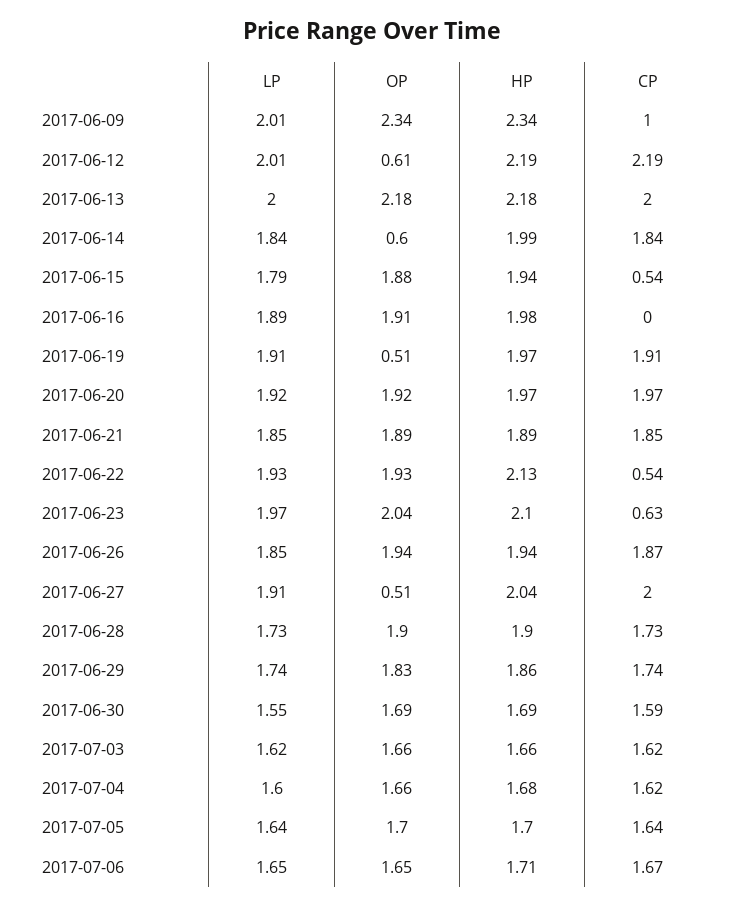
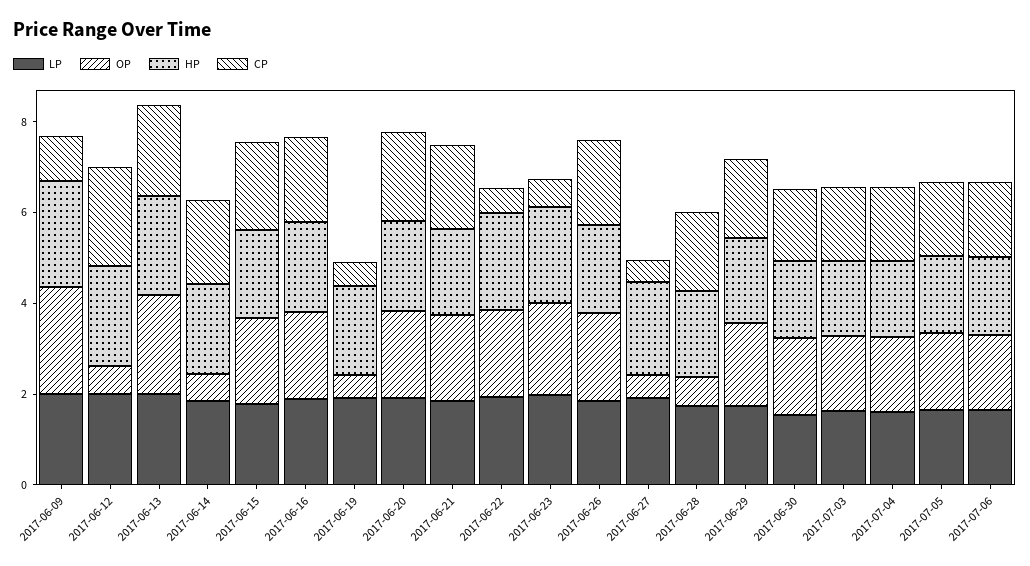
  {
    "LP": {
      "2017-06-09": 2.01,
      "2017-06-12": 2.01,
      "2017-06-13": 2,
      "2017-06-14": 1.84,
      "2017-06-15": 1.79,
      "2017-06-16": 1.89,
      "2017-06-19": 1.91,
      "2017-06-20": 1.92,
      "2017-06-21": 1.85,
      "2017-06-22": 1.93,
      "2017-06-23": 1.97,
      "2017-06-26": 1.85,
      "2017-06-27": 1.91,
      "2017-06-28": 1.73,
      "2017-06-29": 1.74,
      "2017-06-30": 1.55,
      "2017-07-03": 1.62,
      "2017-07-04": 1.6,
      "2017-07-05": 1.64,
      "2017-07-06": 1.65
    },
    "OP": {
      "2017-06-09": 2.34,
      "2017-06-12": 0.61,
      "2017-06-13": 2.18,
      "2017-06-14": 0.6,
      "2017-06-15": 1.88,
      "2017-06-16": 1.91,
      "2017-06-19": 0.51,
      "2017-06-20": 1.92,
      "2017-06-21": 1.89,
      "2017-06-22": 1.93,
      "2017-06-23": 2.04,
      "2017-06-26": 1.94,
      "2017-06-27": 0.51,
-     "2017-06-28": 1.9,
+     "2017-06-28": 0.5,
      "2017-06-29": 1.83,
      "2017-06-30": 1.69,
      "2017-07-03": 1.66,
      "2017-07-04": 1.66,
      "2017-07-05": 1.7,
      "2017-07-06": 1.65
    },
    "HP": {
      "2017-06-09": 2.34,
      "2017-06-12": 2.19,
      "2017-06-13": 2.18,
      "2017-06-14": 1.99,
      "2017-06-15": 1.94,
      "2017-06-16": 1.98,
      "2017-06-19": 1.97,
      "2017-06-20": 1.97,
      "2017-06-21": 1.89,
      "2017-06-22": 2.13,
      "2017-06-23": 2.1,
      "2017-06-26": 1.94,
      "2017-06-27": 2.04,
      "2017-06-28": 1.9,
      "2017-06-29": 1.86,
      "2017-06-30": 1.69,
      "2017-07-03": 1.66,
      "2017-07-04": 1.68,
      "2017-07-05": 1.7,
      "2017-07-06": 1.71
    },
    "CP": {
      "2017-06-09": 1,
      "2017-06-12": 2.19,
      "2017-06-13": 2,
      "2017-06-14": 1.84,
-     "2017-06-15": 0.54,
+     "2017-06-15": 2,
-     "2017-06-16": 0,
+     "2017-06-16": 2,
-     "2017-06-19": 1.91,
+     "2017-06-19": 0.5,
      "2017-06-20": 1.97,
      "2017-06-21": 1.85,
      "2017-06-22": 0.54,
      "2017-06-23": 0.63,
      "2017-06-26": 1.87,
-     "2017-06-27": 2,
+     "2017-06-27": 0.5,
      "2017-06-28": 1.73,
      "2017-06-29": 1.74,
      "2017-06-30": 1.59,
      "2017-07-03": 1.62,
      "2017-07-04": 1.62,
      "2017-07-05": 1.64,
      "2017-07-06": 1.67
    }
  }

